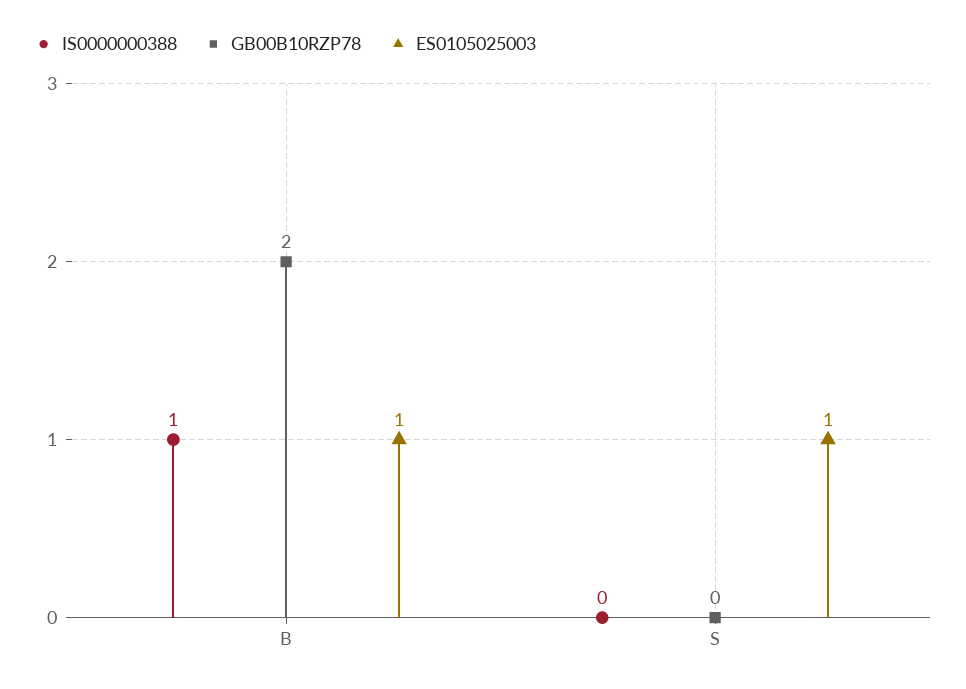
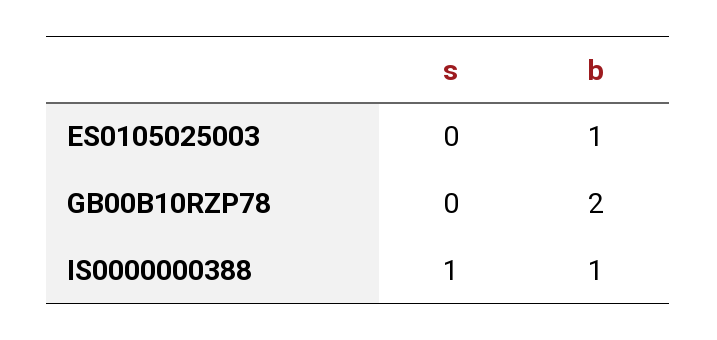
  {
    "IS0000000388": {
      "B": 1,
-     "S": 0
+     "S": 1
    },
    "GB00B10RZP78": {
      "B": 2,
      "S": 0
    },
    "ES0105025003": {
      "B": 1,
-     "S": 1
+     "S": 0
    }
  }

